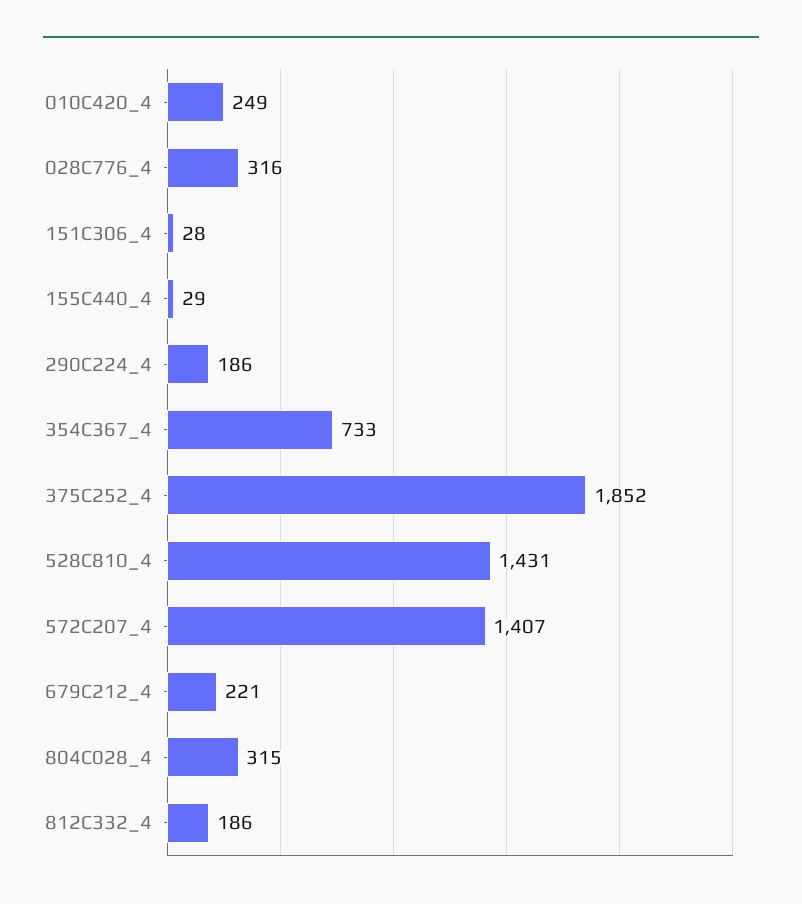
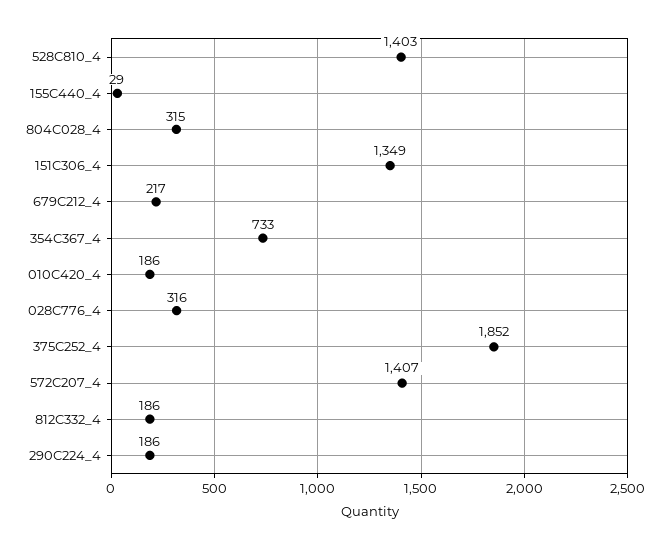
  {
-   "010C420_4": 249,
+   "010C420_4": 186,
    "028C776_4": 316,
-   "151C306_4": 28,
+   "151C306_4": 1349,
    "155C440_4": 29,
    "290C224_4": 186,
    "354C367_4": 733,
    "375C252_4": 1852,
-   "528C810_4": 1431,
+   "528C810_4": 1403,
    "572C207_4": 1407,
-   "679C212_4": 221,
+   "679C212_4": 217,
    "804C028_4": 315,
    "812C332_4": 186
  }

